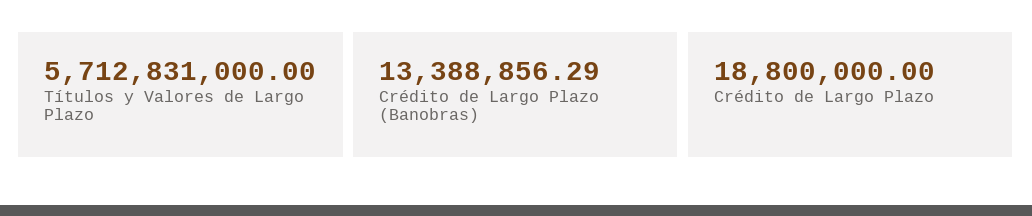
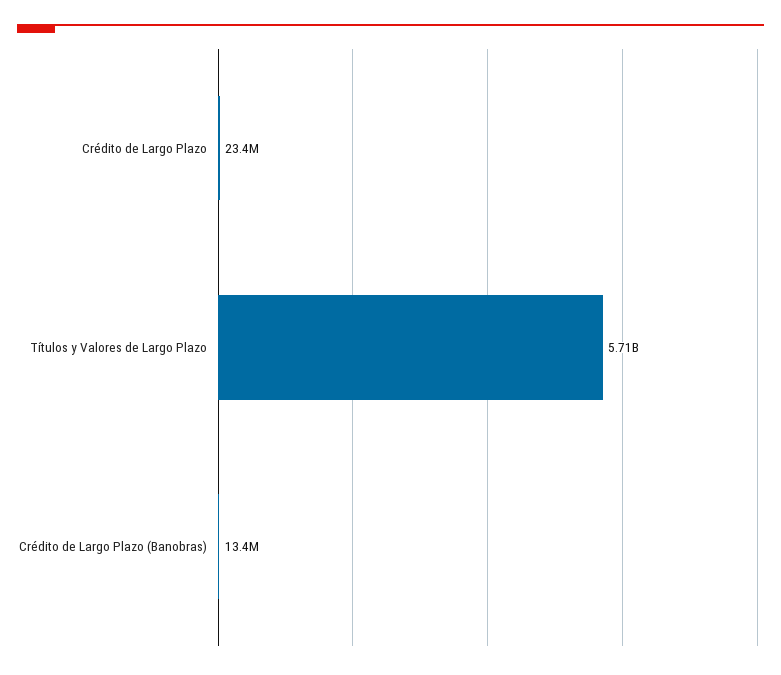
  {
    "Títulos y Valores de Largo Plazo": 5712831000,
    "Crédito de Largo Plazo (Banobras)": 13388856.29,
-   "Crédito de Largo Plazo": 18800000
+   "Crédito de Largo Plazo": 23400000
  }

